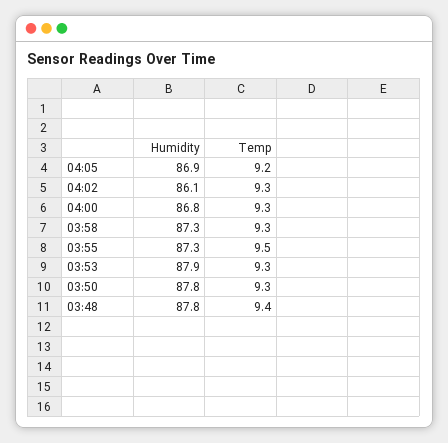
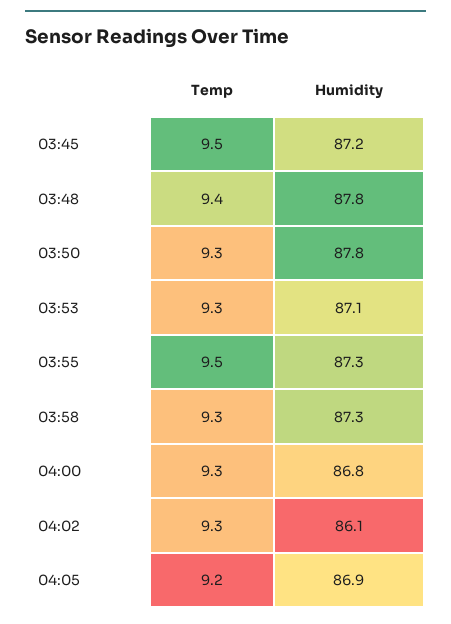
  {
    "Humidity": {
      "04:05": 86.9,
      "04:02": 86.1,
      "04:00": 86.8,
      "03:58": 87.3,
      "03:55": 87.3,
-     "03:53": 87.9,
+     "03:53": 87.1,
      "03:50": 87.8,
-     "03:48": 87.8
+     "03:48": 87.8,
+     "03:45": 87.2
    },
    "Temp": {
      "04:05": 9.2,
      "04:02": 9.3,
      "04:00": 9.3,
      "03:58": 9.3,
      "03:55": 9.5,
      "03:53": 9.3,
      "03:50": 9.3,
-     "03:48": 9.4
+     "03:48": 9.4,
+     "03:45": 9.5
    }
  }

